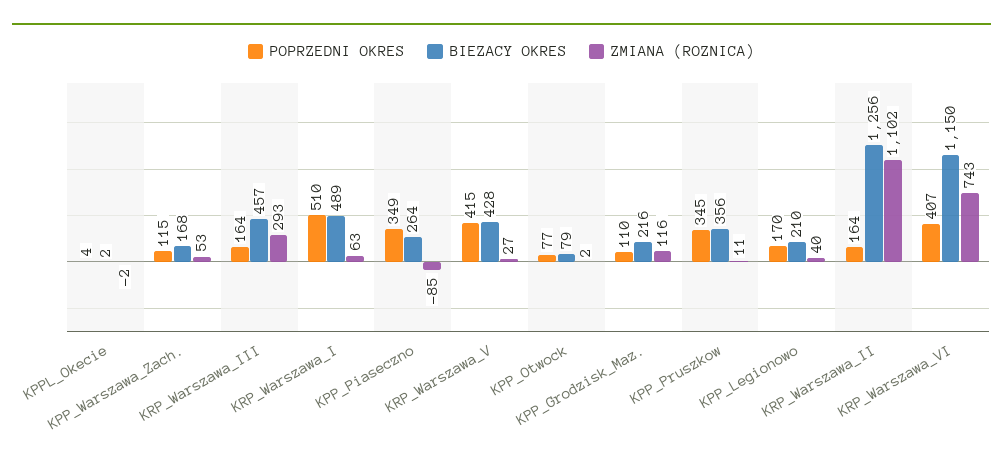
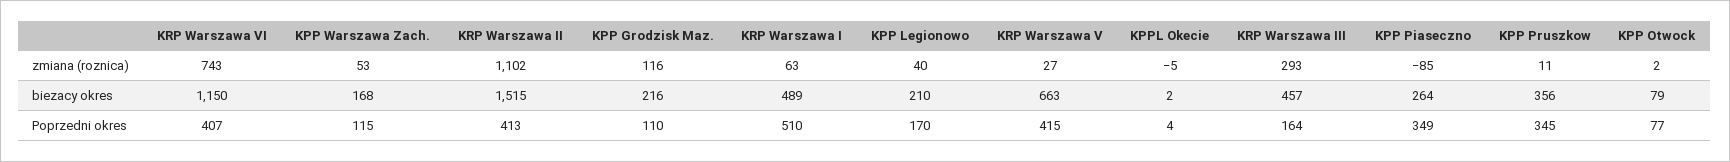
  {
    "POPRZEDNI OKRES": {
      "KPPL_Okecie": 4,
      "KPP_Warszawa_Zach.": 115,
      "KRP_Warszawa_III": 164,
      "KRP_Warszawa_I": 510,
      "KPP_Piaseczno": 349,
      "KRP_Warszawa_V": 415,
      "KPP_Otwock": 77,
      "KPP_Grodzisk_Maz.": 110,
      "KPP_Pruszkow": 345,
      "KPP_Legionowo": 170,
-     "KRP_Warszawa_II": 164,
+     "KRP_Warszawa_II": 413,
      "KRP_Warszawa_VI": 407
    },
    "BIEZACY OKRES": {
      "KPPL_Okecie": 2,
      "KPP_Warszawa_Zach.": 168,
      "KRP_Warszawa_III": 457,
      "KRP_Warszawa_I": 489,
      "KPP_Piaseczno": 264,
-     "KRP_Warszawa_V": 428,
+     "KRP_Warszawa_V": 663,
      "KPP_Otwock": 79,
      "KPP_Grodzisk_Maz.": 216,
      "KPP_Pruszkow": 356,
      "KPP_Legionowo": 210,
-     "KRP_Warszawa_II": 1256,
+     "KRP_Warszawa_II": 1515,
      "KRP_Warszawa_VI": 1150
    },
    "ZMIANA (ROZNICA)": {
-     "KPPL_Okecie": -2,
+     "KPPL_Okecie": -5,
      "KPP_Warszawa_Zach.": 53,
      "KRP_Warszawa_III": 293,
      "KRP_Warszawa_I": 63,
      "KPP_Piaseczno": -85,
      "KRP_Warszawa_V": 27,
      "KPP_Otwock": 2,
      "KPP_Grodzisk_Maz.": 116,
      "KPP_Pruszkow": 11,
      "KPP_Legionowo": 40,
      "KRP_Warszawa_II": 1102,
      "KRP_Warszawa_VI": 743
    }
  }

